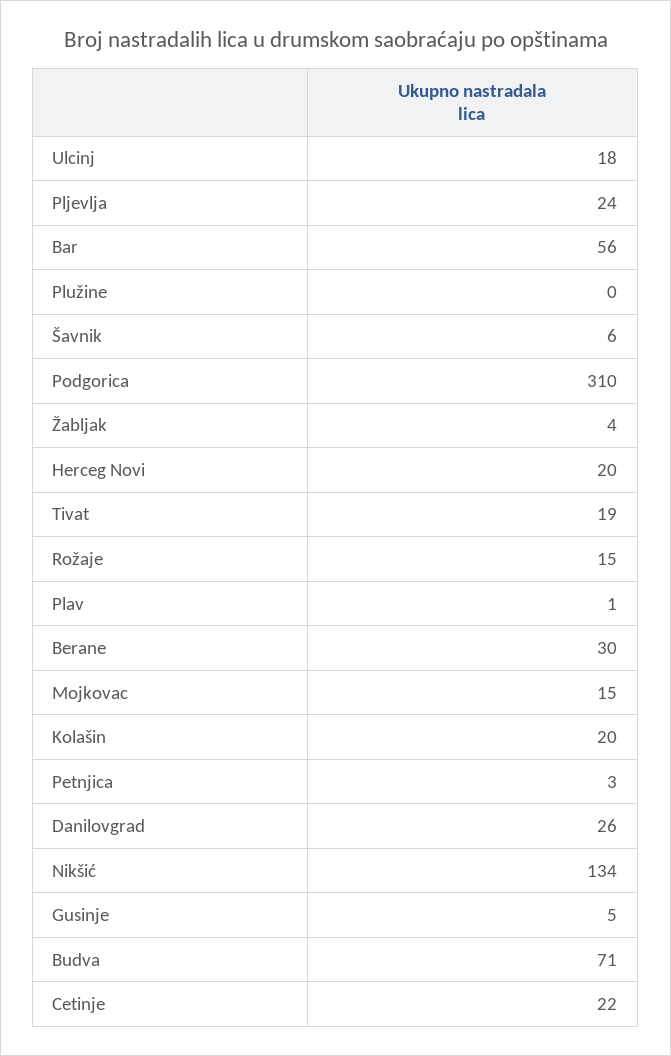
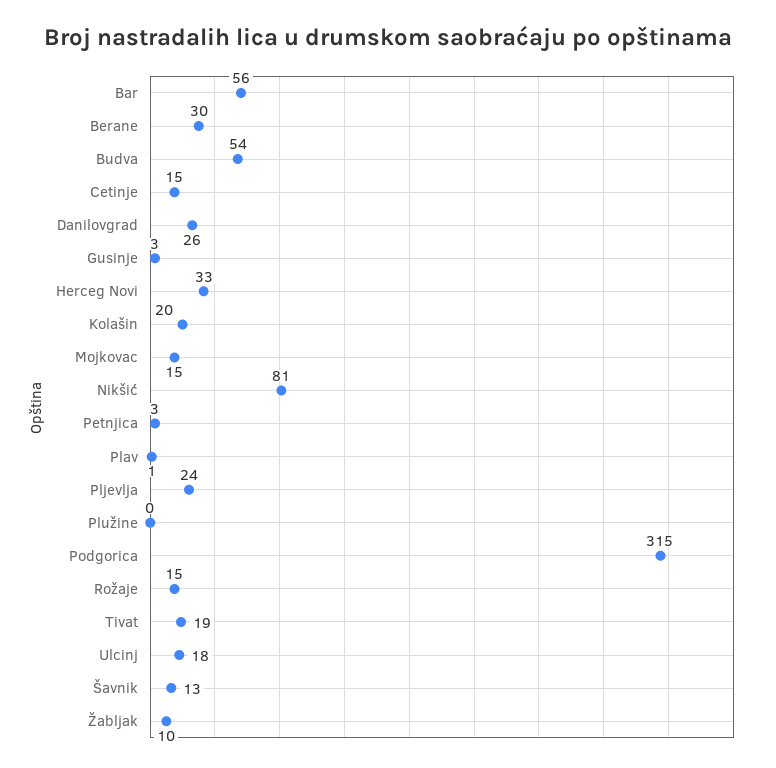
  {
    "Ulcinj": 18,
    "Pljevlja": 24,
    "Bar": 56,
    "Plužine": 0,
-   "Šavnik": 6,
+   "Šavnik": 13,
-   "Podgorica": 310,
+   "Podgorica": 315,
-   "Žabljak": 4,
+   "Žabljak": 10,
-   "Herceg Novi": 20,
+   "Herceg Novi": 33,
    "Tivat": 19,
    "Rožaje": 15,
    "Plav": 1,
    "Berane": 30,
    "Mojkovac": 15,
    "Kolašin": 20,
    "Petnjica": 3,
    "Danilovgrad": 26,
-   "Nikšić": 134,
+   "Nikšić": 81,
-   "Gusinje": 5,
+   "Gusinje": 3,
-   "Budva": 71,
+   "Budva": 54,
-   "Cetinje": 22
+   "Cetinje": 15
  }

